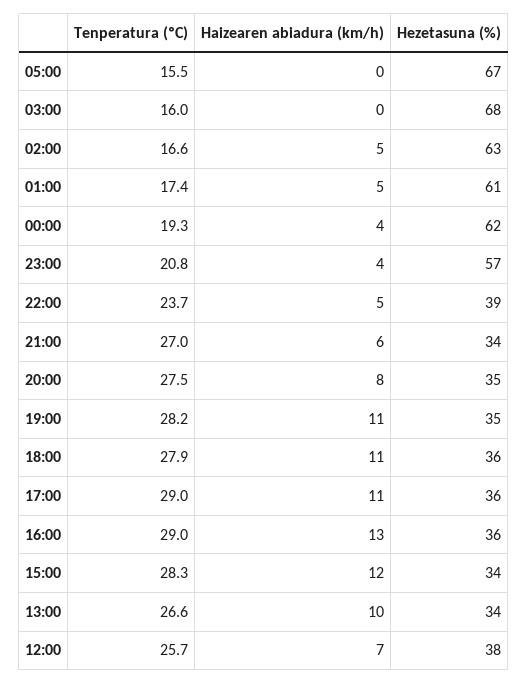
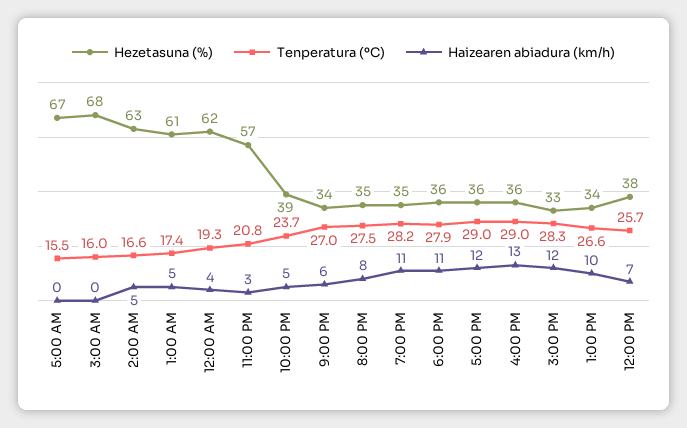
  {
    "Tenperatura (ºC)": {
      "05:00": 15.5,
      "03:00": 16,
      "02:00": 16.6,
      "01:00": 17.4,
      "00:00": 19.3,
      "23:00": 20.8,
      "22:00": 23.7,
      "21:00": 27,
      "20:00": 27.5,
      "19:00": 28.2,
      "18:00": 27.9,
      "17:00": 29,
      "16:00": 29,
      "15:00": 28.3,
      "13:00": 26.6,
      "12:00": 25.7
    },
    "Haizearen abiadura (km/h)": {
      "05:00": 0,
      "03:00": 0,
      "02:00": 5,
      "01:00": 5,
      "00:00": 4,
-     "23:00": 4,
+     "23:00": 3,
      "22:00": 5,
      "21:00": 6,
      "20:00": 8,
      "19:00": 11,
      "18:00": 11,
-     "17:00": 11,
+     "17:00": 12,
      "16:00": 13,
      "15:00": 12,
      "13:00": 10,
      "12:00": 7
    },
    "Hezetasuna (%)": {
      "05:00": 67,
      "03:00": 68,
      "02:00": 63,
      "01:00": 61,
      "00:00": 62,
      "23:00": 57,
      "22:00": 39,
      "21:00": 34,
      "20:00": 35,
      "19:00": 35,
      "18:00": 36,
      "17:00": 36,
      "16:00": 36,
-     "15:00": 34,
+     "15:00": 33,
      "13:00": 34,
      "12:00": 38
    }
  }

